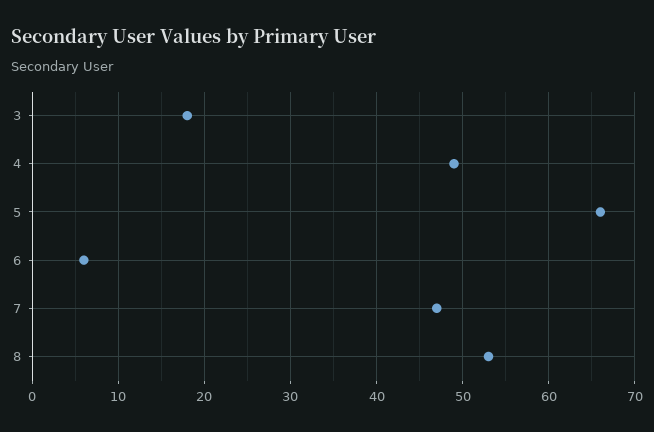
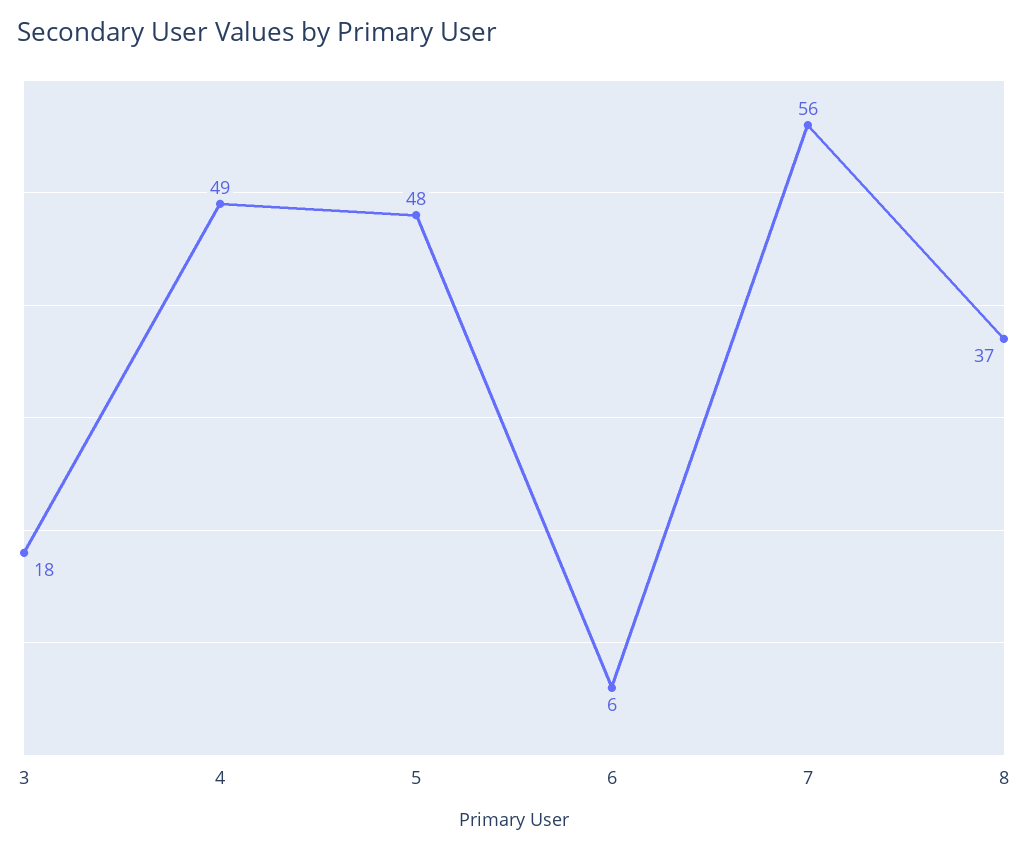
  {
    "3": 18,
    "4": 49,
-   "5": 66,
+   "5": 48,
    "6": 6,
-   "7": 47,
+   "7": 56,
-   "8": 53
+   "8": 37
  }

